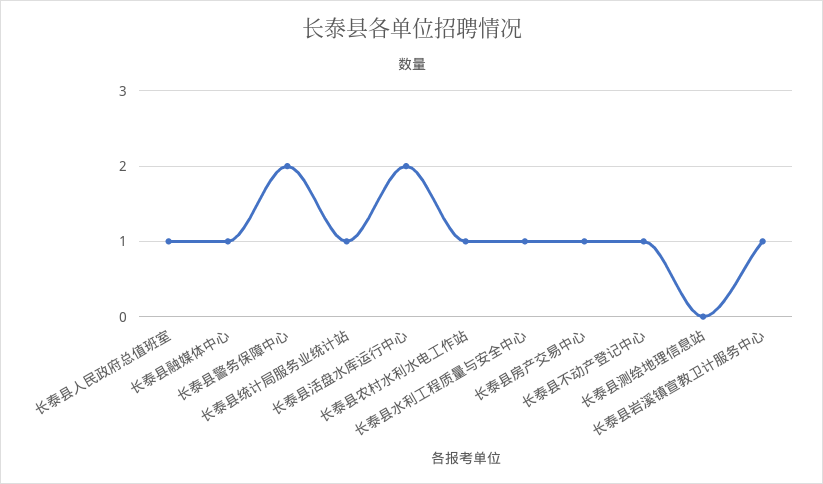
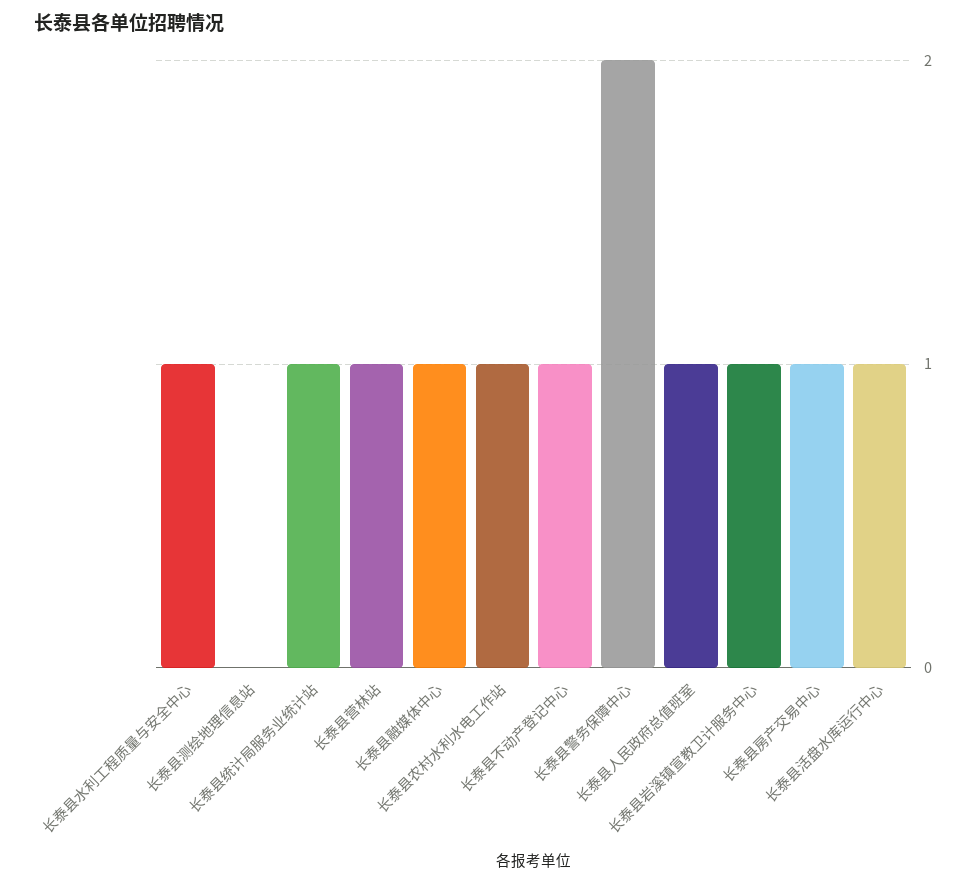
  {
    "长泰县人民政府总值班室": 1,
    "长泰县融媒体中心": 1,
    "长泰县警务保障中心": 2,
    "长泰县统计局服务业统计站": 1,
-   "长泰县活盘水库运行中心": 2,
+   "长泰县活盘水库运行中心": 1,
    "长泰县农村水利水电工作站": 1,
    "长泰县水利工程质量与安全中心": 1,
    "长泰县房产交易中心": 1,
    "长泰县不动产登记中心": 1,
    "长泰县测绘地理信息站": 0,
-   "长泰县岩溪镇宣教卫计服务中心": 1
+   "长泰县岩溪镇宣教卫计服务中心": 1,
+   "长泰县营林站": 1
  }

